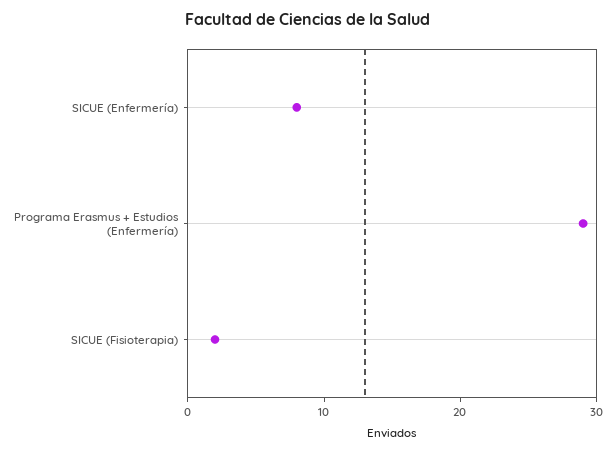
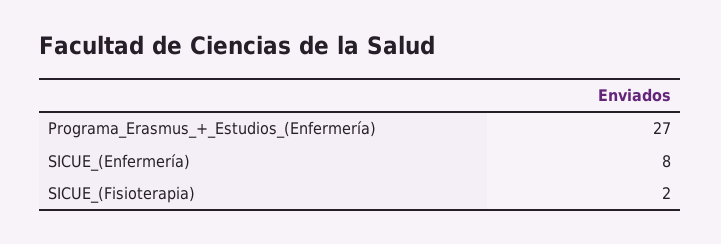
  {
    "SICUE (Enfermería)": 8,
-   "Programa Erasmus + Estudios (Enfermería)": 29,
+   "Programa Erasmus + Estudios (Enfermería)": 27,
    "SICUE (Fisioterapia)": 2
  }

